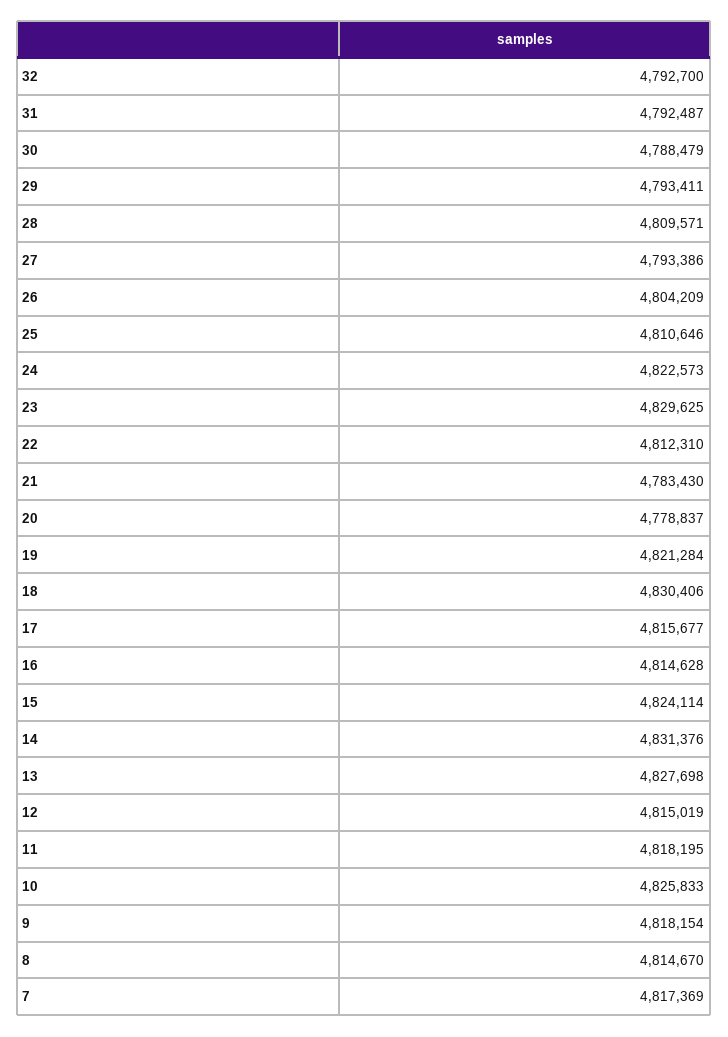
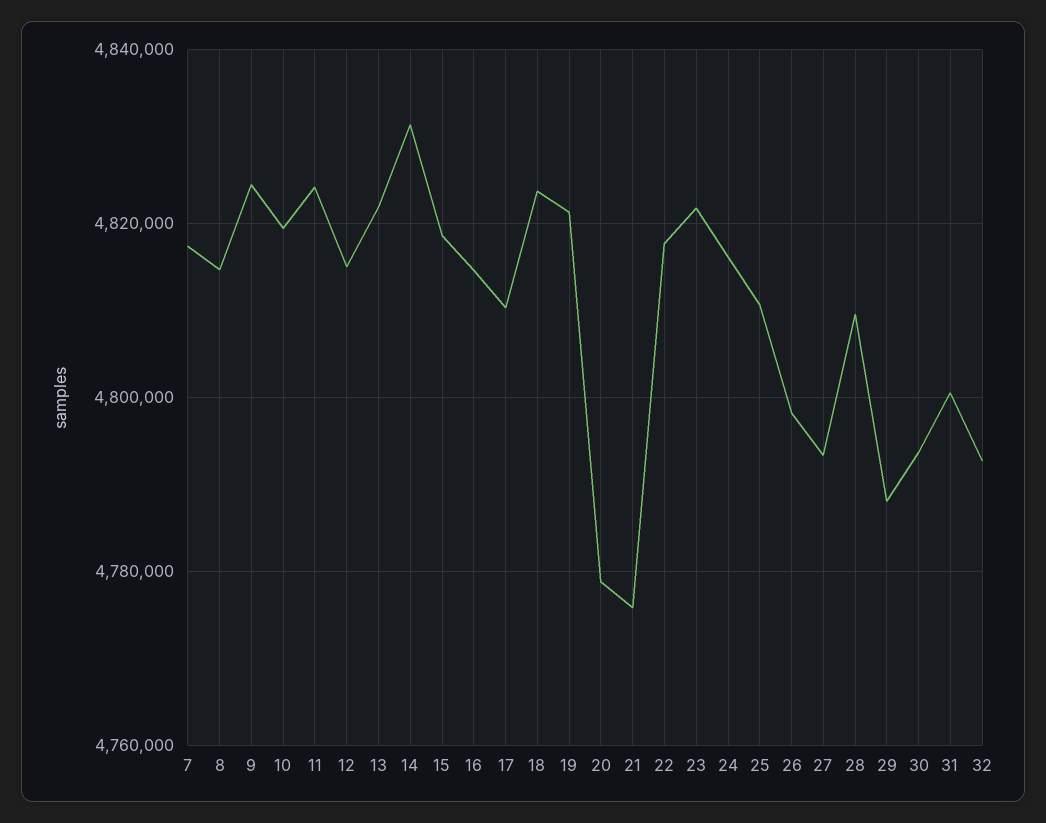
  {
    "32": 4792700,
-   "31": 4792487,
+   "31": 4800000,
-   "30": 4788479,
+   "30": 4794000,
-   "29": 4793411,
+   "29": 4788000,
    "28": 4809571,
    "27": 4793386,
-   "26": 4804209,
+   "26": 4798000,
    "25": 4810646,
-   "24": 4822573,
+   "24": 4816000,
-   "23": 4829625,
+   "23": 4822000,
-   "22": 4812310,
+   "22": 4818000,
-   "21": 4783430,
+   "21": 4776000,
    "20": 4778837,
    "19": 4821284,
-   "18": 4830406,
+   "18": 4824000,
-   "17": 4815677,
+   "17": 4810000,
    "16": 4814628,
-   "15": 4824114,
+   "15": 4818000,
    "14": 4831376,
-   "13": 4827698,
+   "13": 4822000,
    "12": 4815019,
-   "11": 4818195,
+   "11": 4824000,
-   "10": 4825833,
+   "10": 4820000,
-   "9": 4818154,
+   "9": 4824000,
    "8": 4814670,
    "7": 4817369
  }

